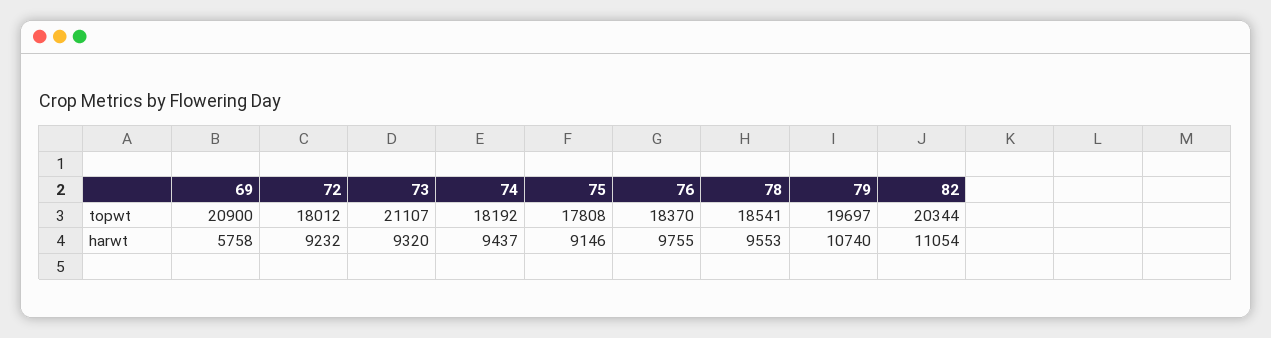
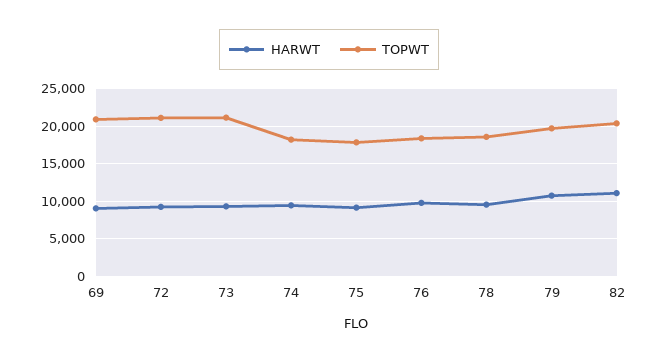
  {
    "topwt": {
      "69": 20900,
-     "72": 18012,
+     "72": 21000,
      "73": 21107,
      "74": 18192,
      "75": 17808,
      "76": 18370,
      "78": 18541,
      "79": 19697,
      "82": 20344
    },
    "harwt": {
-     "69": 5758,
+     "69": 9000,
      "72": 9232,
      "73": 9320,
      "74": 9437,
      "75": 9146,
      "76": 9755,
      "78": 9553,
      "79": 10740,
      "82": 11054
    }
  }

